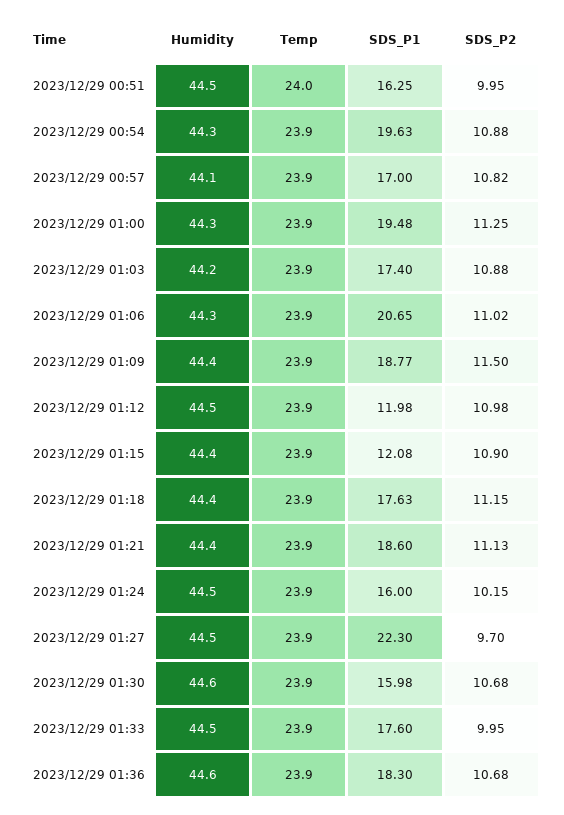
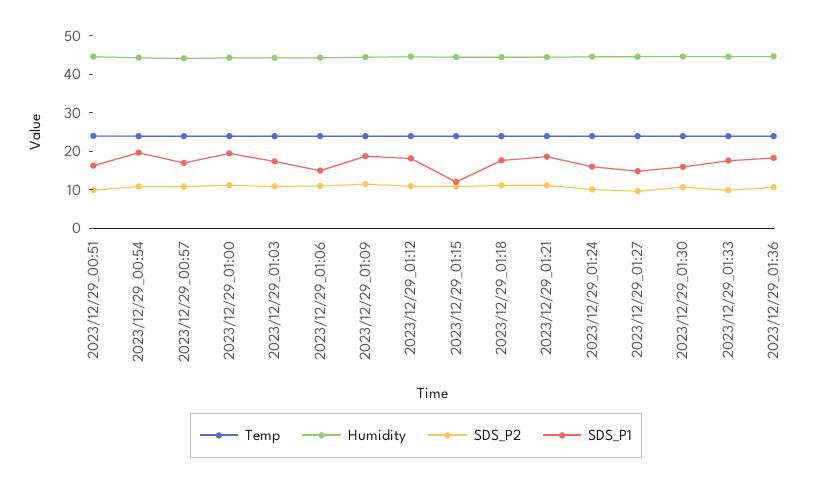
  {
    "Humidity": {
      "2023/12/29 00:51": 44.5,
      "2023/12/29 00:54": 44.3,
      "2023/12/29 00:57": 44.1,
      "2023/12/29 01:00": 44.3,
      "2023/12/29 01:03": 44.2,
      "2023/12/29 01:06": 44.3,
      "2023/12/29 01:09": 44.4,
      "2023/12/29 01:12": 44.5,
      "2023/12/29 01:15": 44.4,
      "2023/12/29 01:18": 44.4,
      "2023/12/29 01:21": 44.4,
      "2023/12/29 01:24": 44.5,
      "2023/12/29 01:27": 44.5,
      "2023/12/29 01:30": 44.6,
      "2023/12/29 01:33": 44.5,
      "2023/12/29 01:36": 44.6
    },
    "Temp": {
      "2023/12/29 00:51": 24,
      "2023/12/29 00:54": 23.9,
      "2023/12/29 00:57": 23.9,
      "2023/12/29 01:00": 23.9,
      "2023/12/29 01:03": 23.9,
      "2023/12/29 01:06": 23.9,
      "2023/12/29 01:09": 23.9,
      "2023/12/29 01:12": 23.9,
      "2023/12/29 01:15": 23.9,
      "2023/12/29 01:18": 23.9,
      "2023/12/29 01:21": 23.9,
      "2023/12/29 01:24": 23.9,
      "2023/12/29 01:27": 23.9,
      "2023/12/29 01:30": 23.9,
      "2023/12/29 01:33": 23.9,
      "2023/12/29 01:36": 23.9
    },
    "SDS_P1": {
      "2023/12/29 00:51": 16.25,
      "2023/12/29 00:54": 19.63,
      "2023/12/29 00:57": 17,
      "2023/12/29 01:00": 19.48,
      "2023/12/29 01:03": 17.4,
-     "2023/12/29 01:06": 20.65,
+     "2023/12/29 01:06": 15,
      "2023/12/29 01:09": 18.77,
-     "2023/12/29 01:12": 11.98,
+     "2023/12/29 01:12": 17.5,
      "2023/12/29 01:15": 12.08,
      "2023/12/29 01:18": 17.63,
      "2023/12/29 01:21": 18.6,
      "2023/12/29 01:24": 16,
-     "2023/12/29 01:27": 22.3,
+     "2023/12/29 01:27": 15,
      "2023/12/29 01:30": 15.98,
      "2023/12/29 01:33": 17.6,
      "2023/12/29 01:36": 18.3
    },
    "SDS_P2": {
      "2023/12/29 00:51": 9.95,
      "2023/12/29 00:54": 10.88,
      "2023/12/29 00:57": 10.82,
      "2023/12/29 01:00": 11.25,
      "2023/12/29 01:03": 10.88,
      "2023/12/29 01:06": 11.02,
      "2023/12/29 01:09": 11.5,
      "2023/12/29 01:12": 10.98,
      "2023/12/29 01:15": 10.9,
      "2023/12/29 01:18": 11.15,
      "2023/12/29 01:21": 11.13,
      "2023/12/29 01:24": 10.15,
      "2023/12/29 01:27": 9.7,
      "2023/12/29 01:30": 10.68,
      "2023/12/29 01:33": 9.95,
      "2023/12/29 01:36": 10.68
    }
  }

